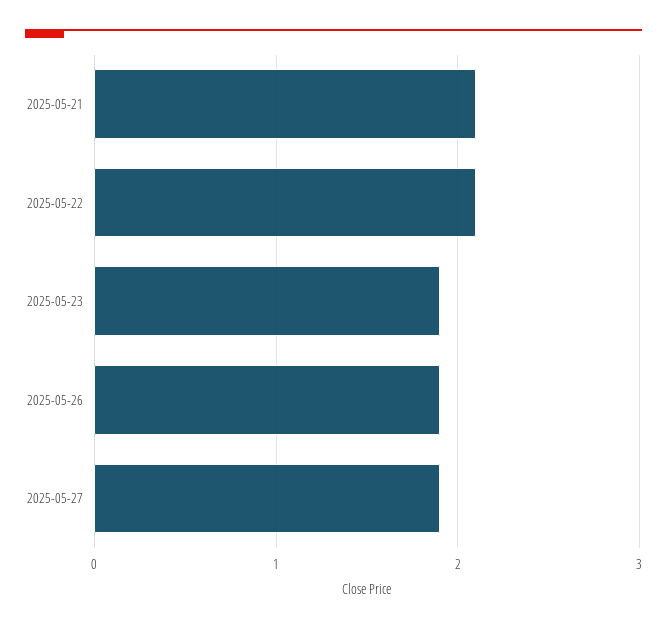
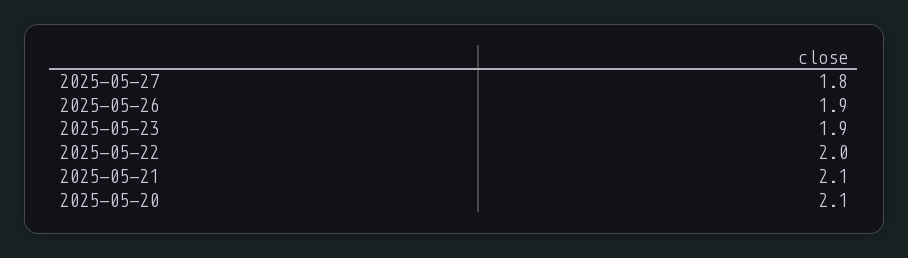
  {
    "2025-05-21": 2.1,
-   "2025-05-22": 2.1,
+   "2025-05-22": 2,
    "2025-05-23": 1.9,
    "2025-05-26": 1.9,
-   "2025-05-27": 1.9
+   "2025-05-27": 1.8,
+   "2025-05-20": 2.1
  }

